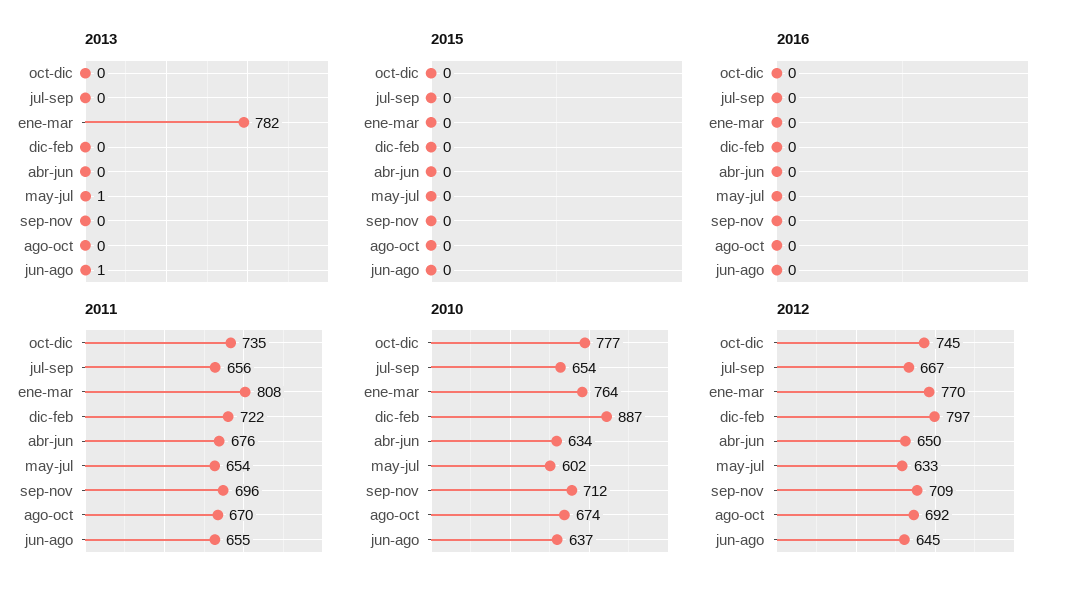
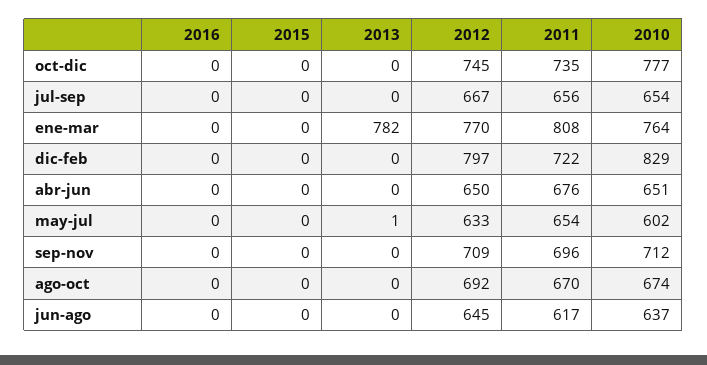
  {
    "2013": {
      "oct-dic": 0,
      "jul-sep": 0,
      "ene-mar": 782,
      "dic-feb": 0,
      "abr-jun": 0,
      "may-jul": 1,
      "sep-nov": 0,
      "ago-oct": 0,
-     "jun-ago": 1
+     "jun-ago": 0
    },
    "2015": {
      "oct-dic": 0,
      "jul-sep": 0,
      "ene-mar": 0,
      "dic-feb": 0,
      "abr-jun": 0,
      "may-jul": 0,
      "sep-nov": 0,
      "ago-oct": 0,
      "jun-ago": 0
    },
    "2016": {
      "oct-dic": 0,
      "jul-sep": 0,
      "ene-mar": 0,
      "dic-feb": 0,
      "abr-jun": 0,
      "may-jul": 0,
      "sep-nov": 0,
      "ago-oct": 0,
      "jun-ago": 0
    },
    "2011": {
      "oct-dic": 735,
      "jul-sep": 656,
      "ene-mar": 808,
      "dic-feb": 722,
      "abr-jun": 676,
      "may-jul": 654,
      "sep-nov": 696,
      "ago-oct": 670,
-     "jun-ago": 655
+     "jun-ago": 617
    },
    "2010": {
      "oct-dic": 777,
      "jul-sep": 654,
      "ene-mar": 764,
-     "dic-feb": 887,
+     "dic-feb": 829,
-     "abr-jun": 634,
+     "abr-jun": 651,
      "may-jul": 602,
      "sep-nov": 712,
      "ago-oct": 674,
      "jun-ago": 637
    },
    "2012": {
      "oct-dic": 745,
      "jul-sep": 667,
      "ene-mar": 770,
      "dic-feb": 797,
      "abr-jun": 650,
      "may-jul": 633,
      "sep-nov": 709,
      "ago-oct": 692,
      "jun-ago": 645
    }
  }

